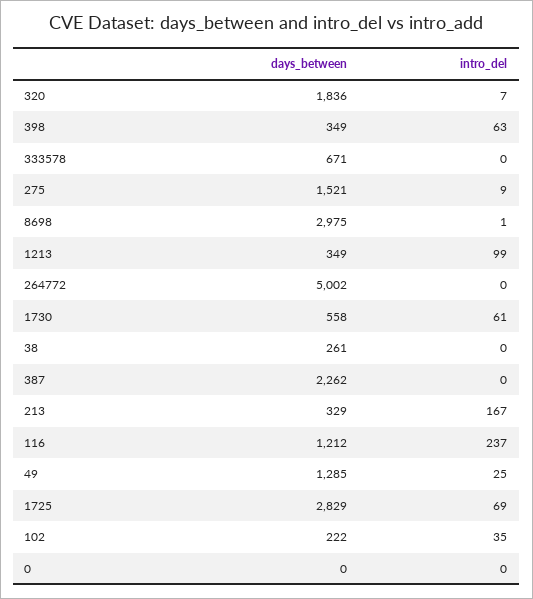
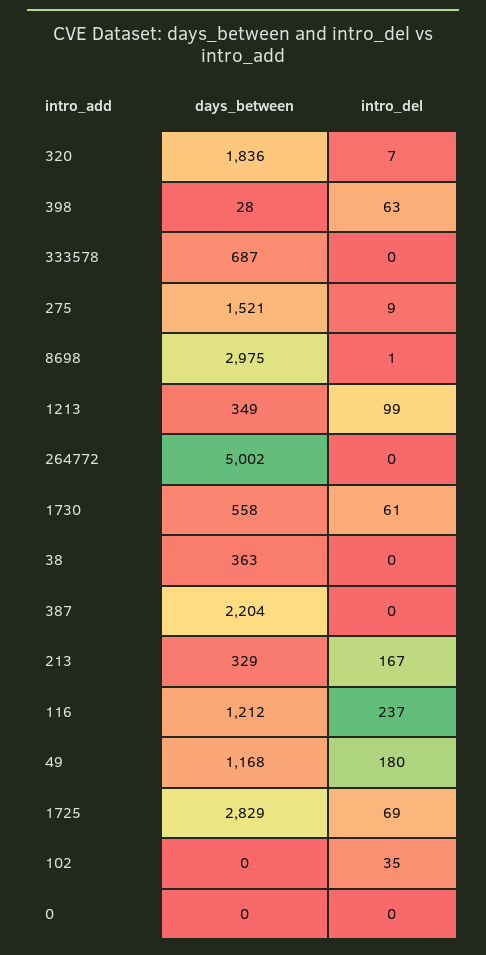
  {
    "days_between": {
      "320": 1836,
-     "398": 349,
+     "398": 28,
-     "333578": 671,
+     "333578": 687,
      "275": 1521,
      "8698": 2975,
      "1213": 349,
      "264772": 5002,
      "1730": 558,
-     "38": 261,
+     "38": 363,
-     "387": 2262,
+     "387": 2204,
      "213": 329,
      "116": 1212,
-     "49": 1285,
+     "49": 1168,
      "1725": 2829,
-     "102": 222,
+     "102": 0,
      "0": 0
    },
    "intro_del": {
      "320": 7,
      "398": 63,
      "333578": 0,
      "275": 9,
      "8698": 1,
      "1213": 99,
      "264772": 0,
      "1730": 61,
      "38": 0,
      "387": 0,
      "213": 167,
      "116": 237,
-     "49": 25,
+     "49": 180,
      "1725": 69,
      "102": 35,
      "0": 0
    }
  }

